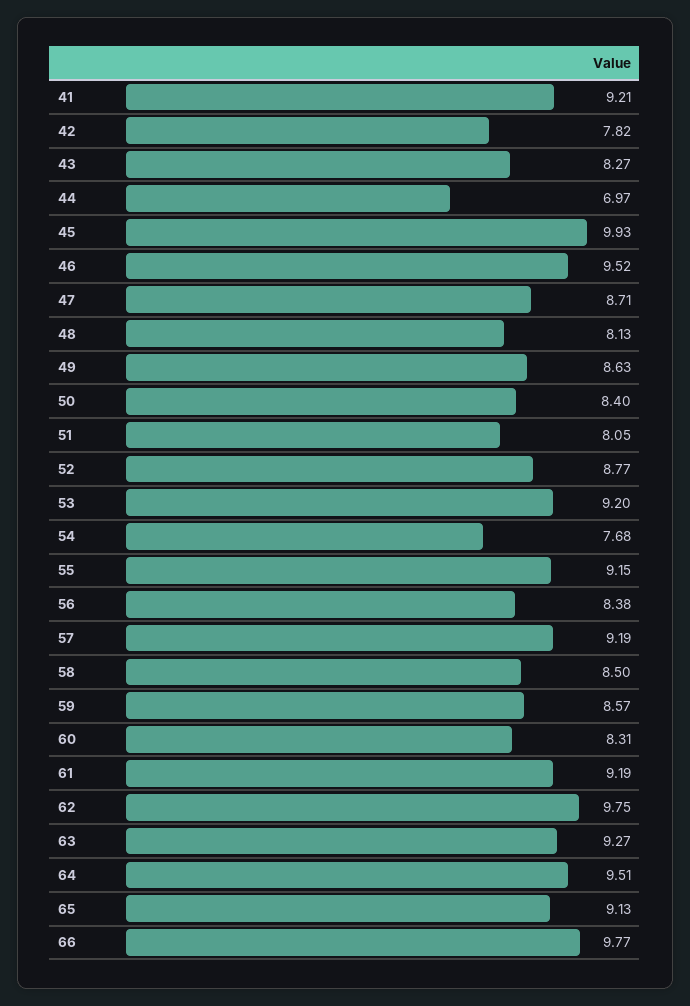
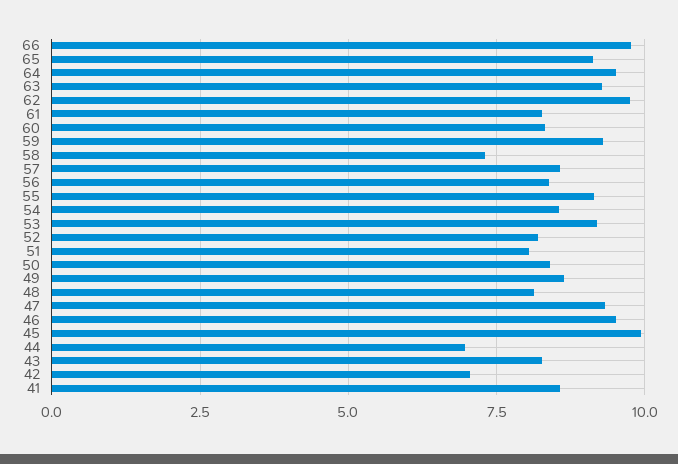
  {
-   "41": 9.21,
+   "41": 8.5,
-   "42": 7.82,
+   "42": 7,
    "43": 8.27,
    "44": 6.97,
    "45": 9.93,
    "46": 9.52,
-   "47": 8.71,
+   "47": 9.25,
    "48": 8.13,
    "49": 8.63,
    "50": 8.4,
    "51": 8.05,
-   "52": 8.77,
+   "52": 8.25,
    "53": 9.2,
-   "54": 7.68,
+   "54": 8.5,
    "55": 9.15,
    "56": 8.38,
-   "57": 9.19,
+   "57": 8.5,
-   "58": 8.5,
+   "58": 7.25,
-   "59": 8.57,
+   "59": 9.25,
    "60": 8.31,
-   "61": 9.19,
+   "61": 8.25,
    "62": 9.75,
    "63": 9.27,
    "64": 9.51,
    "65": 9.13,
    "66": 9.77
  }

